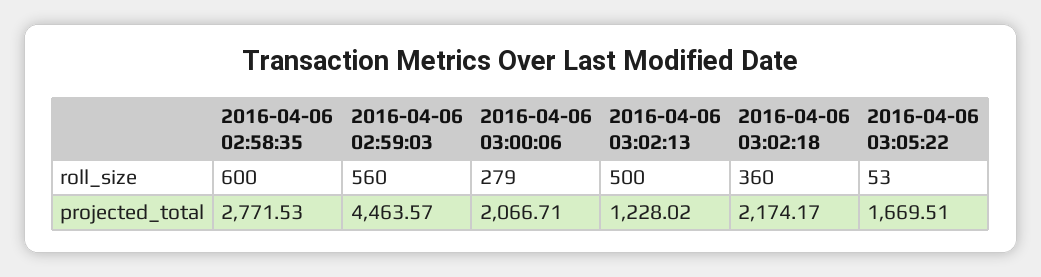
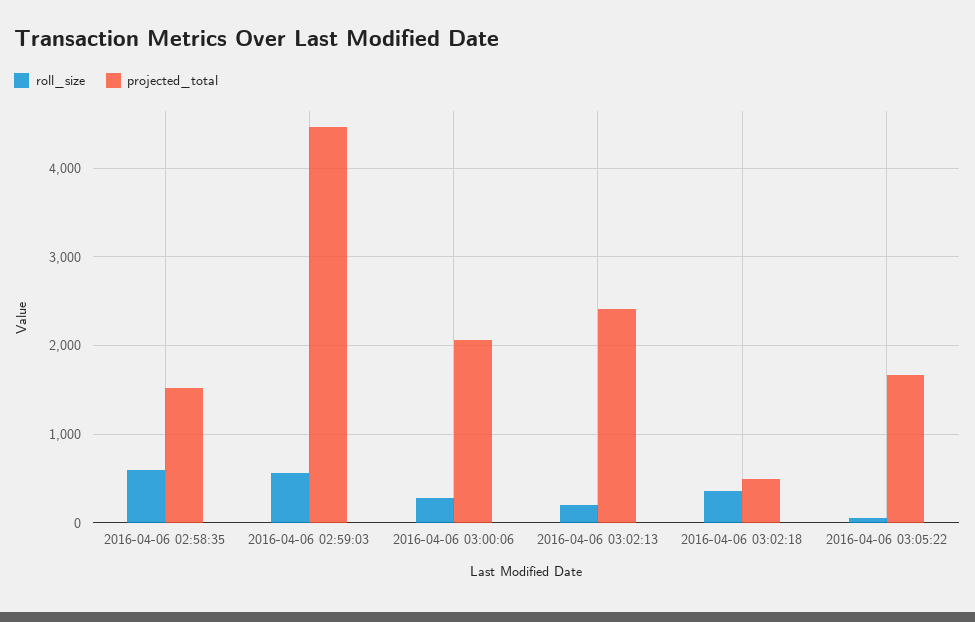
  {
    "roll_size": {
      "2016-04-06 02:58:35": 600,
      "2016-04-06 02:59:03": 560,
      "2016-04-06 03:00:06": 279,
-     "2016-04-06 03:02:13": 500,
+     "2016-04-06 03:02:13": 200,
      "2016-04-06 03:02:18": 360,
      "2016-04-06 03:05:22": 53
    },
    "projected_total": {
-     "2016-04-06 02:58:35": 2771.53,
+     "2016-04-06 02:58:35": 1500,
      "2016-04-06 02:59:03": 4463.57,
      "2016-04-06 03:00:06": 2066.71,
-     "2016-04-06 03:02:13": 1228.02,
+     "2016-04-06 03:02:13": 2400,
-     "2016-04-06 03:02:18": 2174.17,
+     "2016-04-06 03:02:18": 500,
      "2016-04-06 03:05:22": 1669.51
    }
  }

